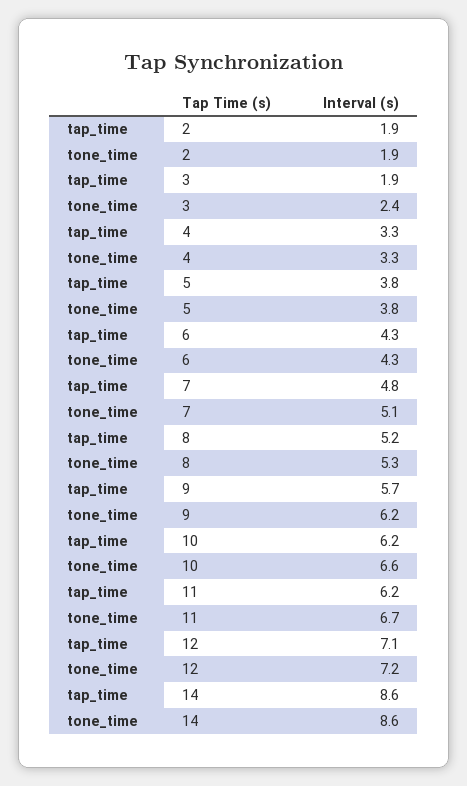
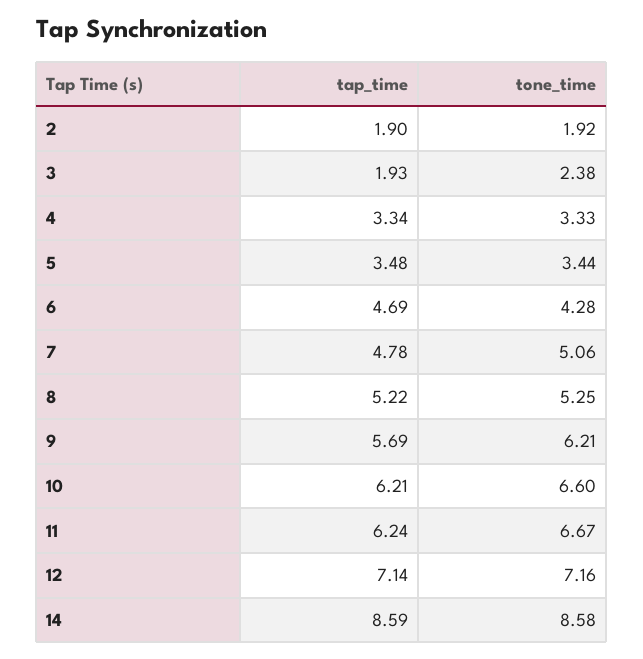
  {
    "tap_time": {
      "2": 1.9,
      "3": 1.93,
      "4": 3.34,
-     "5": 3.8,
+     "5": 3.48,
-     "6": 4.3,
+     "6": 4.69,
      "7": 4.78,
      "8": 5.22,
      "9": 5.69,
      "10": 6.21,
      "11": 6.24,
      "12": 7.14,
      "14": 8.59
    },
    "tone_time": {
      "2": 1.92,
      "3": 2.38,
      "4": 3.33,
-     "5": 3.8,
+     "5": 3.44,
      "6": 4.28,
      "7": 5.06,
      "8": 5.25,
      "9": 6.21,
      "10": 6.6,
      "11": 6.67,
      "12": 7.16,
      "14": 8.58
    }
  }

